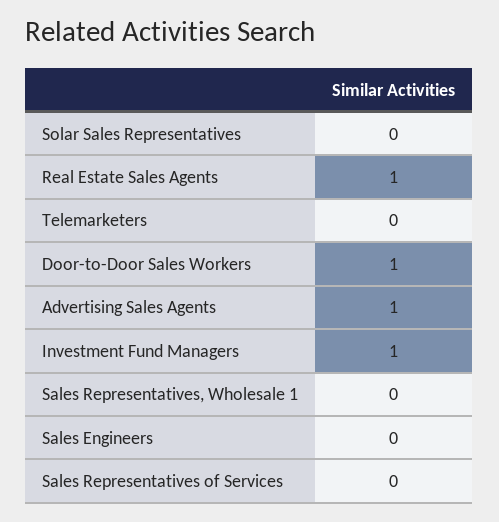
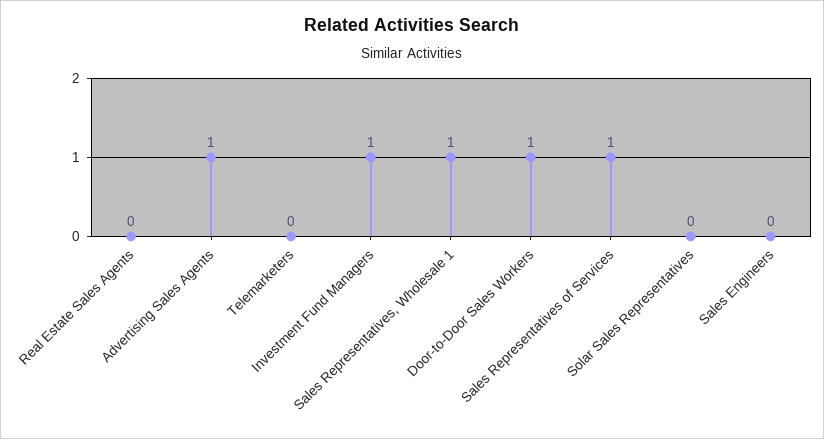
  {
    "Solar Sales Representatives": 0,
-   "Real Estate Sales Agents": 1,
+   "Real Estate Sales Agents": 0,
    "Telemarketers": 0,
    "Door-to-Door Sales Workers": 1,
    "Advertising Sales Agents": 1,
    "Investment Fund Managers": 1,
-   "Sales Representatives, Wholesale 1": 0,
+   "Sales Representatives, Wholesale 1": 1,
    "Sales Engineers": 0,
-   "Sales Representatives of Services": 0
+   "Sales Representatives of Services": 1
  }

